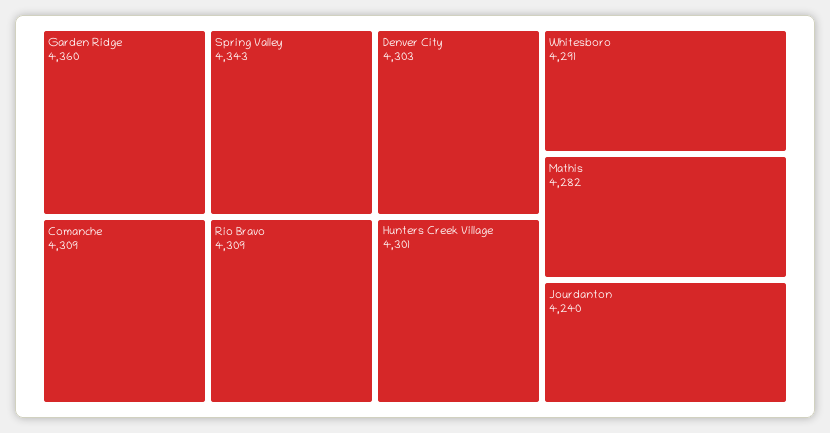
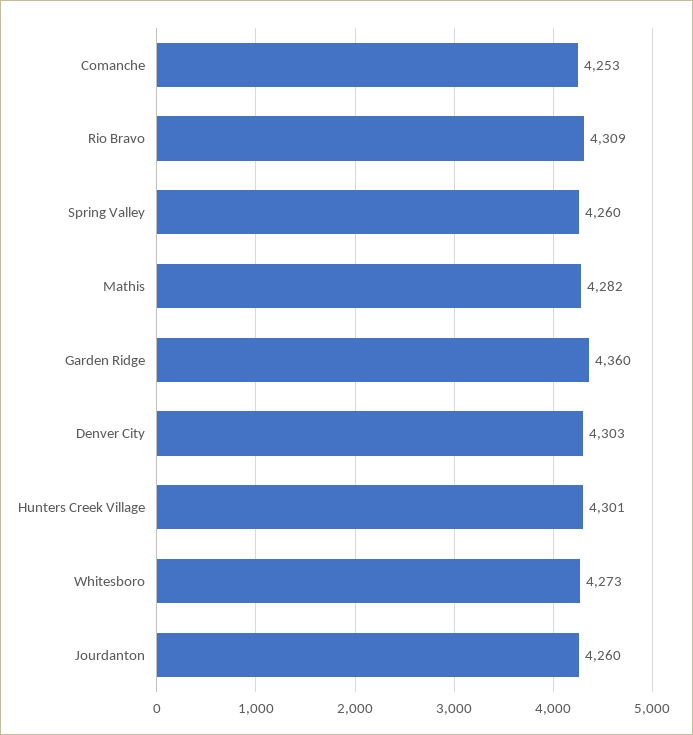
  {
    "Garden Ridge": 4360,
-   "Spring Valley": 4343,
+   "Spring Valley": 4260,
-   "Comanche": 4309,
+   "Comanche": 4253,
    "Rio Bravo": 4309,
    "Denver City": 4303,
    "Hunters Creek Village": 4301,
-   "Whitesboro": 4291,
+   "Whitesboro": 4273,
    "Mathis": 4282,
-   "Jourdanton": 4240
+   "Jourdanton": 4260
  }

